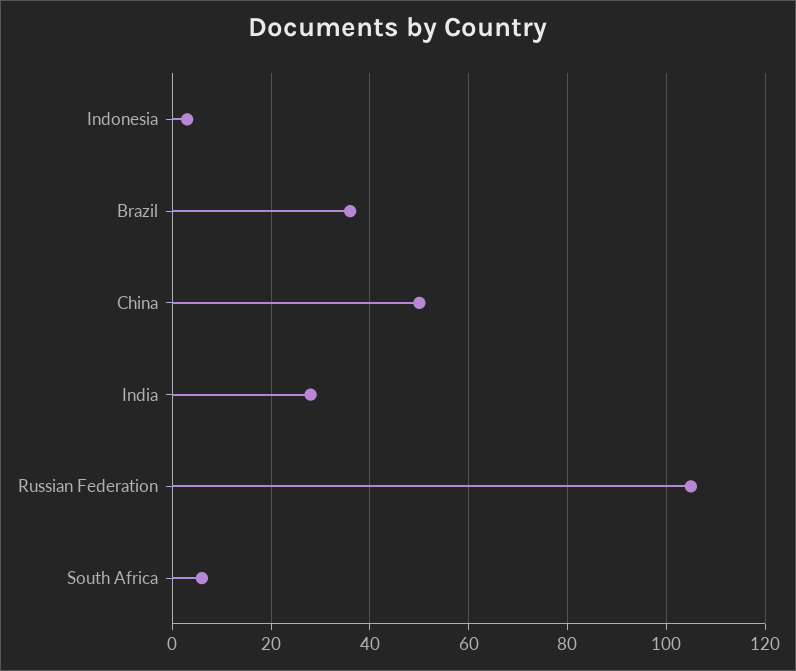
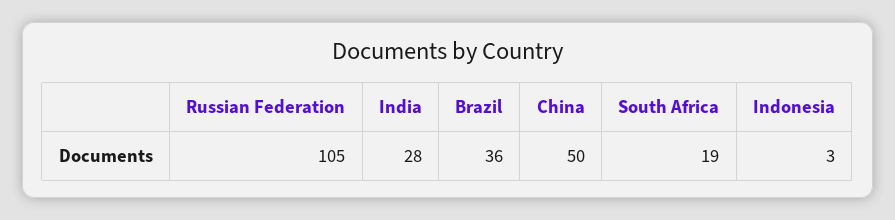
  {
    "Indonesia": 3,
    "Brazil": 36,
    "China": 50,
    "India": 28,
    "Russian Federation": 105,
-   "South Africa": 5
+   "South Africa": 19
  }

